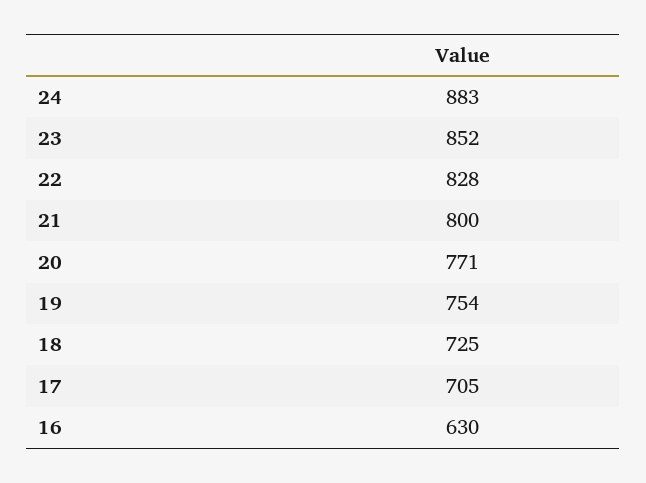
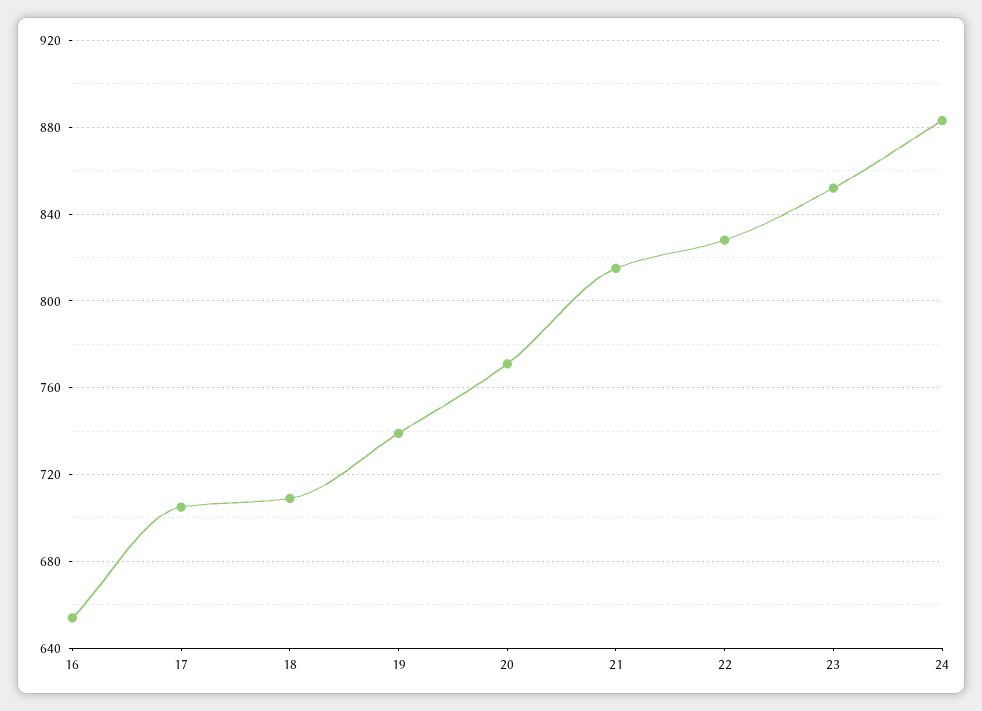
  {
    "24": 883,
    "23": 852,
    "22": 828,
-   "21": 800,
+   "21": 815,
    "20": 771,
-   "19": 754,
+   "19": 740,
-   "18": 725,
+   "18": 710,
    "17": 705,
-   "16": 630
+   "16": 655
  }

